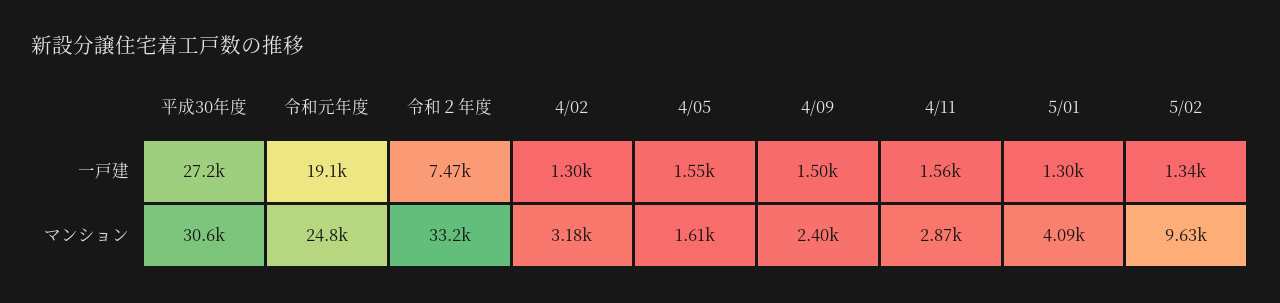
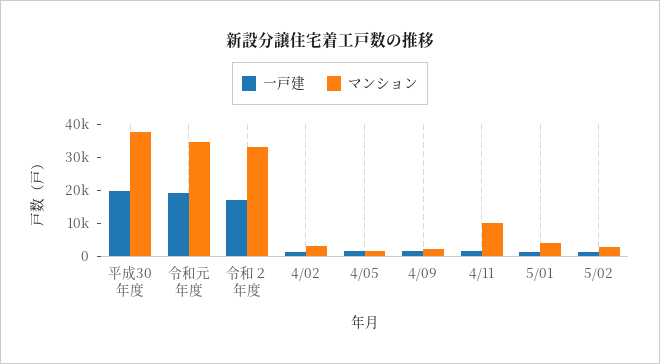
  {
    "一戸建": {
-     "平成30年度": 27200,
+     "平成30年度": 20000,
      "令和元年度": 19100,
-     "令和２年度": 7470,
+     "令和２年度": 17500,
      "4/02": 1300,
      "4/05": 1550,
      "4/09": 1500,
      "4/11": 1560,
      "5/01": 1300,
      "5/02": 1340
    },
    "マンション": {
-     "平成30年度": 30600,
+     "平成30年度": 37500,
-     "令和元年度": 24800,
+     "令和元年度": 35000,
      "令和２年度": 33200,
      "4/02": 3180,
      "4/05": 1610,
      "4/09": 2400,
-     "4/11": 2870,
+     "4/11": 10000,
      "5/01": 4090,
-     "5/02": 9630
+     "5/02": 2500
    }
  }

